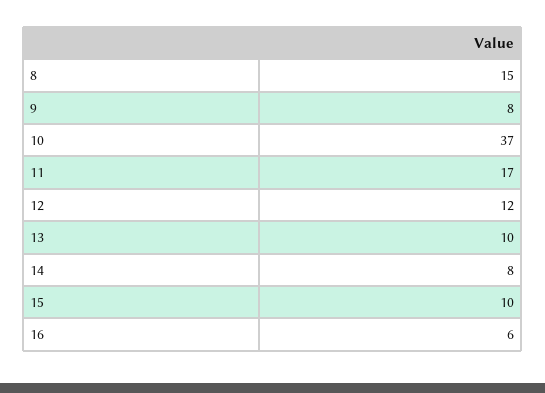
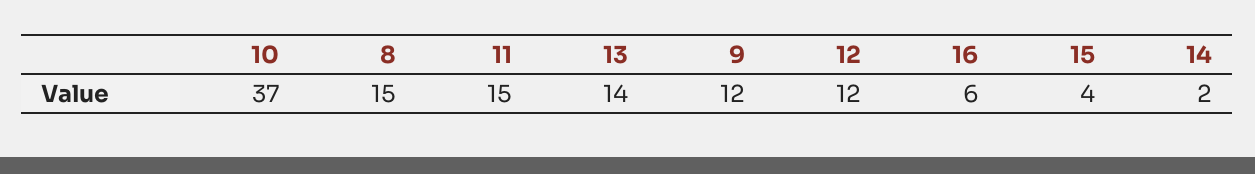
  {
    "8": 15,
-   "9": 8,
+   "9": 12,
    "10": 37,
-   "11": 17,
+   "11": 15,
    "12": 12,
-   "13": 10,
+   "13": 14,
-   "14": 8,
+   "14": 2,
-   "15": 10,
+   "15": 4,
    "16": 6
  }

